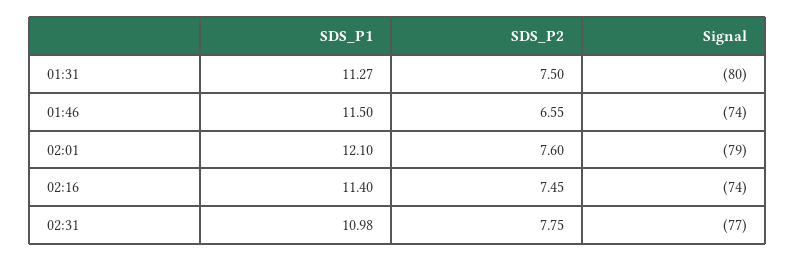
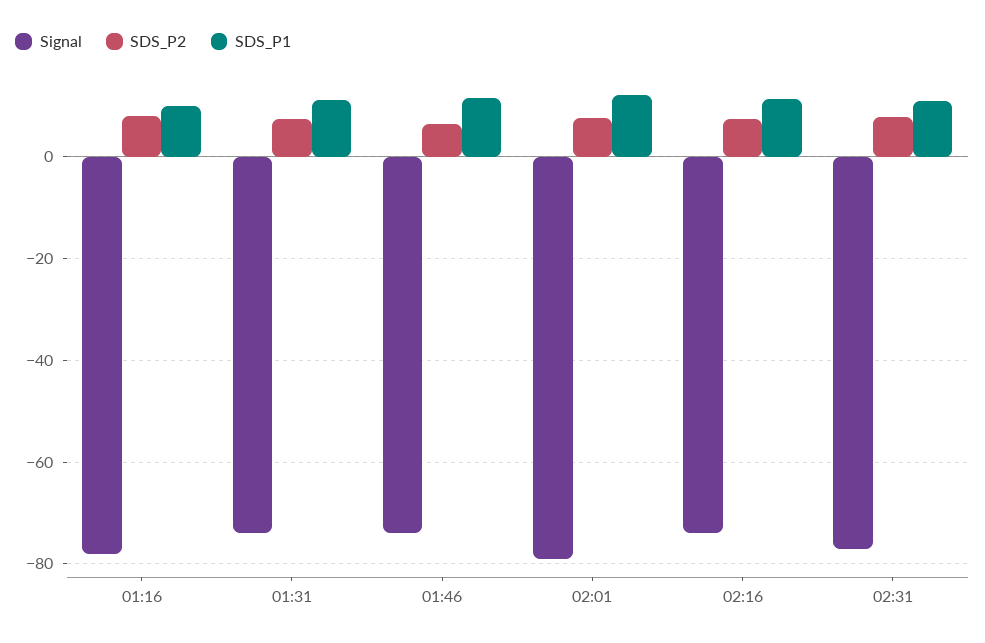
  {
    "SDS_P1": {
      "01:31": 11.27,
      "01:46": 11.5,
      "02:01": 12.1,
      "02:16": 11.4,
-     "02:31": 10.98
+     "02:31": 10.98,
+     "01:16": 10
    },
    "SDS_P2": {
      "01:31": 7.5,
      "01:46": 6.55,
      "02:01": 7.6,
      "02:16": 7.45,
-     "02:31": 7.75
+     "02:31": 7.75,
+     "01:16": 8
    },
    "Signal": {
-     "01:31": -80,
+     "01:31": -74,
      "01:46": -74,
      "02:01": -79,
      "02:16": -74,
-     "02:31": -77
+     "02:31": -77,
+     "01:16": -78
    }
  }

